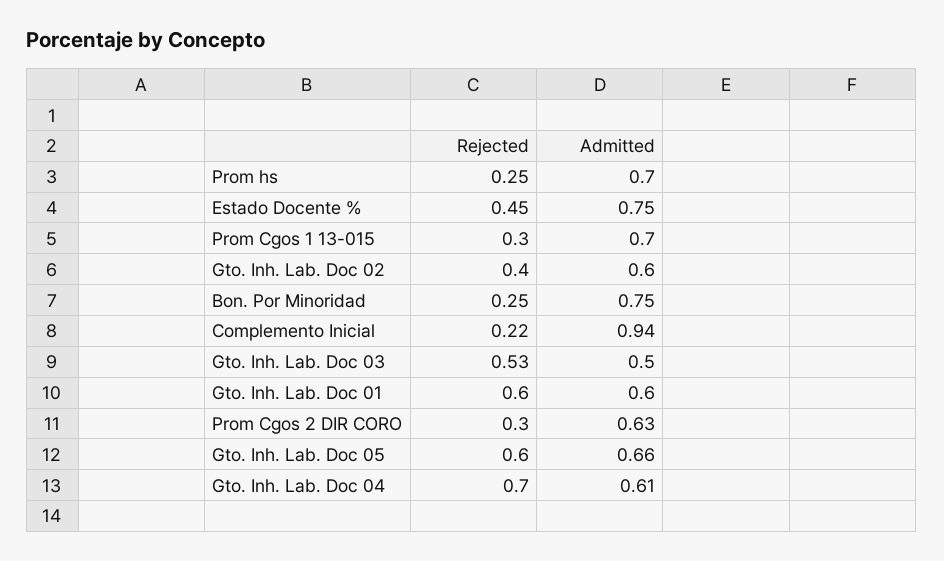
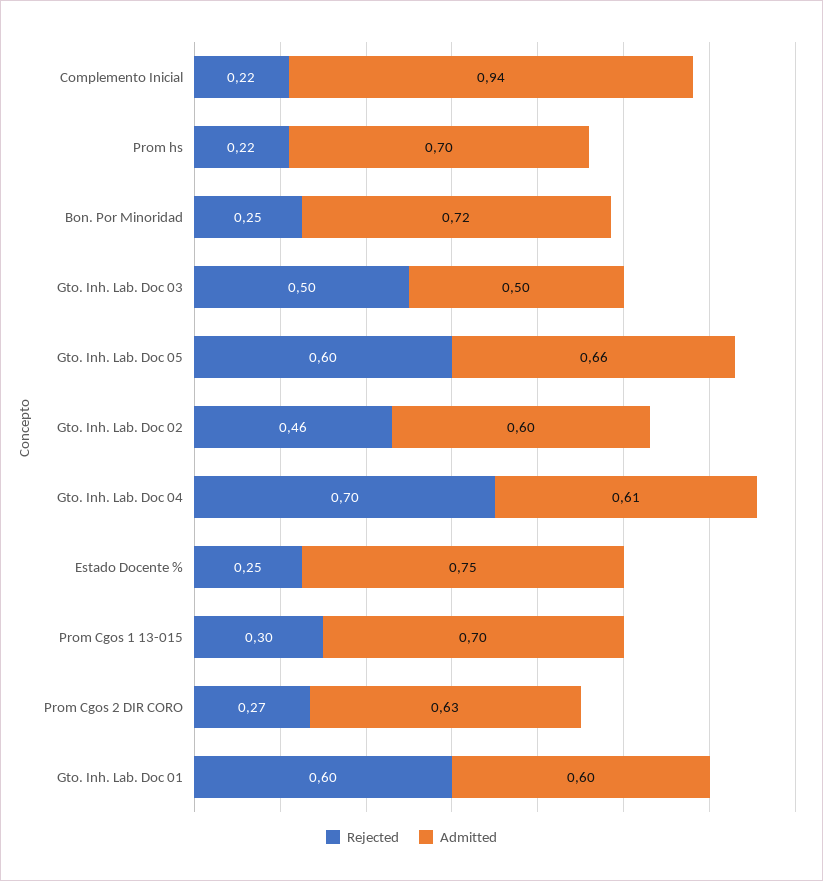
  {
    "Rejected": {
-     "Prom hs": 0.25,
+     "Prom hs": 0.22,
-     "Estado Docente %": 0.45,
+     "Estado Docente %": 0.25,
      "Prom Cgos 1 13-015": 0.3,
-     "Gto. Inh. Lab. Doc 02": 0.4,
+     "Gto. Inh. Lab. Doc 02": 0.46,
      "Bon. Por Minoridad": 0.25,
      "Complemento Inicial": 0.22,
-     "Gto. Inh. Lab. Doc 03": 0.53,
+     "Gto. Inh. Lab. Doc 03": 0.5,
      "Gto. Inh. Lab. Doc 01": 0.6,
-     "Prom Cgos 2 DIR CORO": 0.3,
+     "Prom Cgos 2 DIR CORO": 0.27,
      "Gto. Inh. Lab. Doc 05": 0.6,
      "Gto. Inh. Lab. Doc 04": 0.7
    },
    "Admitted": {
      "Prom hs": 0.7,
      "Estado Docente %": 0.75,
      "Prom Cgos 1 13-015": 0.7,
      "Gto. Inh. Lab. Doc 02": 0.6,
-     "Bon. Por Minoridad": 0.75,
+     "Bon. Por Minoridad": 0.72,
      "Complemento Inicial": 0.94,
      "Gto. Inh. Lab. Doc 03": 0.5,
      "Gto. Inh. Lab. Doc 01": 0.6,
      "Prom Cgos 2 DIR CORO": 0.63,
      "Gto. Inh. Lab. Doc 05": 0.66,
      "Gto. Inh. Lab. Doc 04": 0.61
    }
  }

